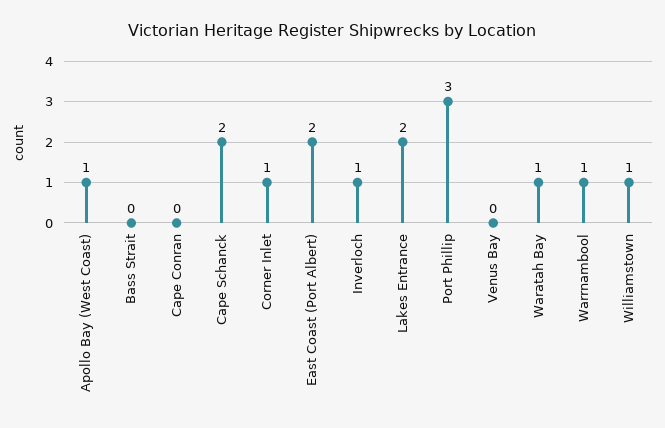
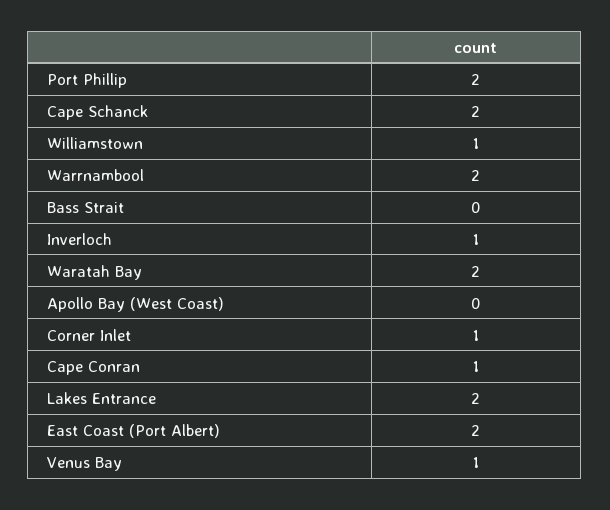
  {
-   "Apollo Bay (West Coast)": 1,
+   "Apollo Bay (West Coast)": 0,
    "Bass Strait": 0,
-   "Cape Conran": 0,
+   "Cape Conran": 1,
    "Cape Schanck": 2,
    "Corner Inlet": 1,
    "East Coast (Port Albert)": 2,
    "Inverloch": 1,
    "Lakes Entrance": 2,
-   "Port Phillip": 3,
+   "Port Phillip": 2,
-   "Venus Bay": 0,
+   "Venus Bay": 1,
-   "Waratah Bay": 1,
+   "Waratah Bay": 2,
-   "Warrnambool": 1,
+   "Warrnambool": 2,
    "Williamstown": 1
  }

